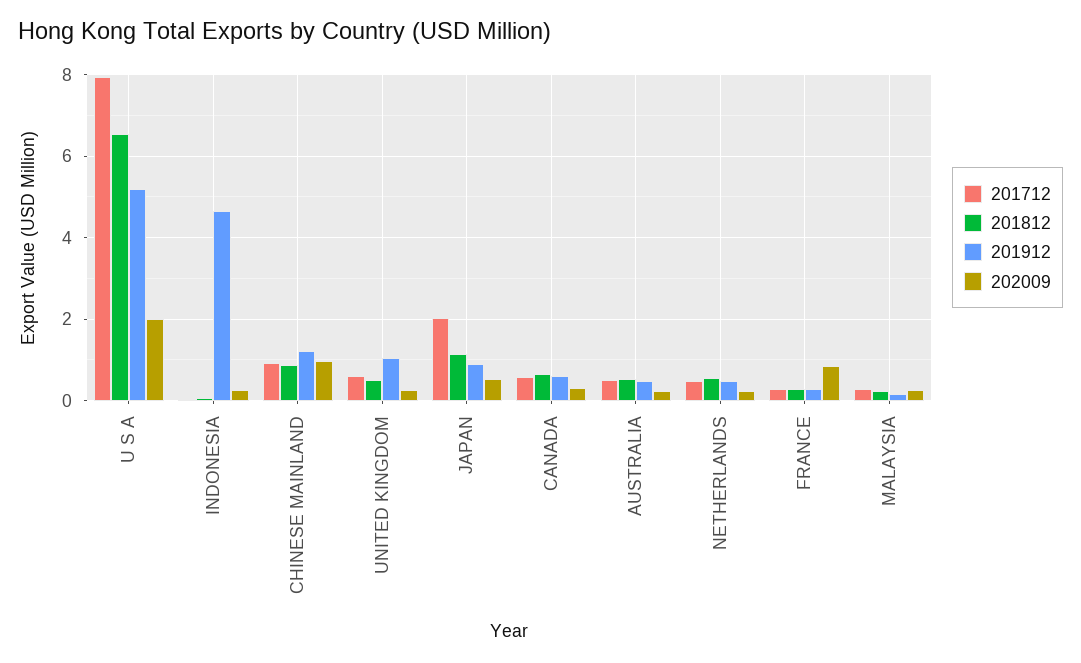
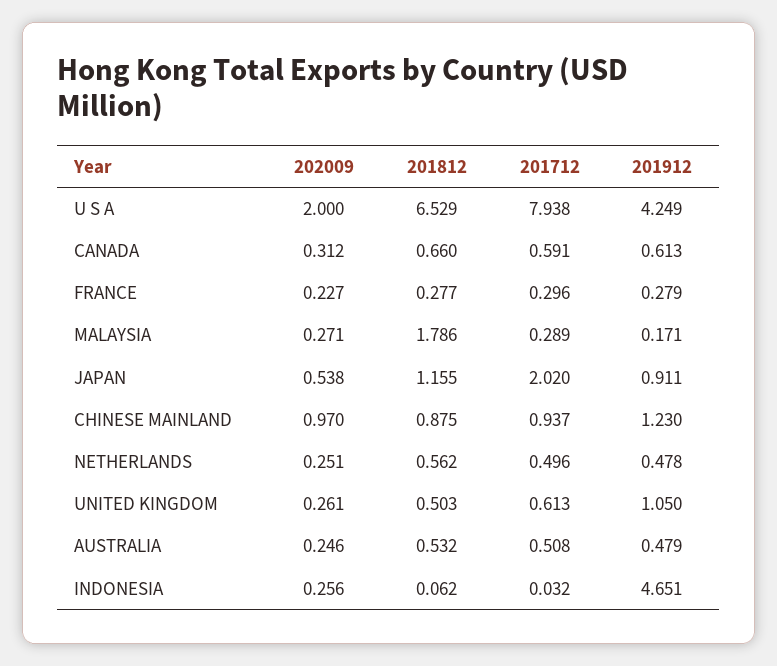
  {
    "201712": {
      "U S A": 7.938,
      "INDONESIA": 0.032,
      "CHINESE MAINLAND": 0.937,
      "UNITED KINGDOM": 0.613,
      "JAPAN": 2.02,
      "CANADA": 0.591,
      "AUSTRALIA": 0.508,
      "NETHERLANDS": 0.496,
      "FRANCE": 0.296,
      "MALAYSIA": 0.289
    },
    "201812": {
      "U S A": 6.529,
      "INDONESIA": 0.062,
      "CHINESE MAINLAND": 0.875,
      "UNITED KINGDOM": 0.503,
      "JAPAN": 1.155,
      "CANADA": 0.66,
      "AUSTRALIA": 0.532,
      "NETHERLANDS": 0.562,
      "FRANCE": 0.277,
-     "MALAYSIA": 0.2
+     "MALAYSIA": 1.786
    },
    "201912": {
-     "U S A": 5.2,
+     "U S A": 4.249,
      "INDONESIA": 4.651,
      "CHINESE MAINLAND": 1.23,
      "UNITED KINGDOM": 1.05,
      "JAPAN": 0.911,
      "CANADA": 0.613,
      "AUSTRALIA": 0.479,
      "NETHERLANDS": 0.478,
      "FRANCE": 0.279,
      "MALAYSIA": 0.171
    },
    "202009": {
      "U S A": 2,
      "INDONESIA": 0.256,
      "CHINESE MAINLAND": 0.97,
      "UNITED KINGDOM": 0.261,
      "JAPAN": 0.538,
      "CANADA": 0.312,
      "AUSTRALIA": 0.246,
      "NETHERLANDS": 0.251,
-     "FRANCE": 0.8,
+     "FRANCE": 0.227,
      "MALAYSIA": 0.271
    }
  }

